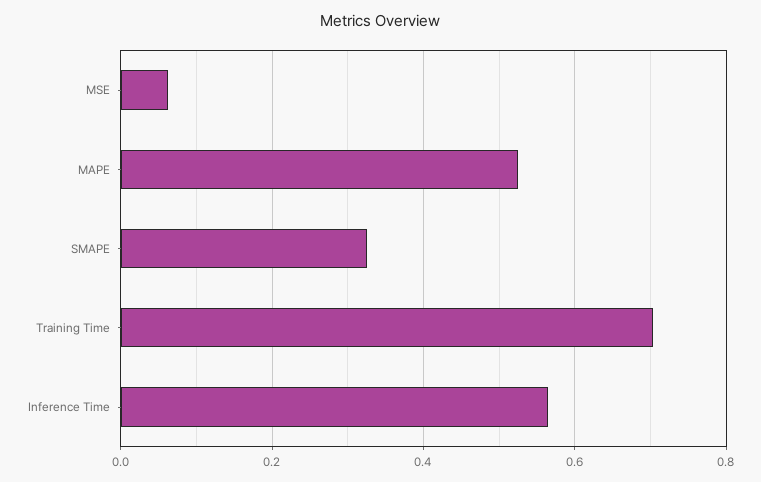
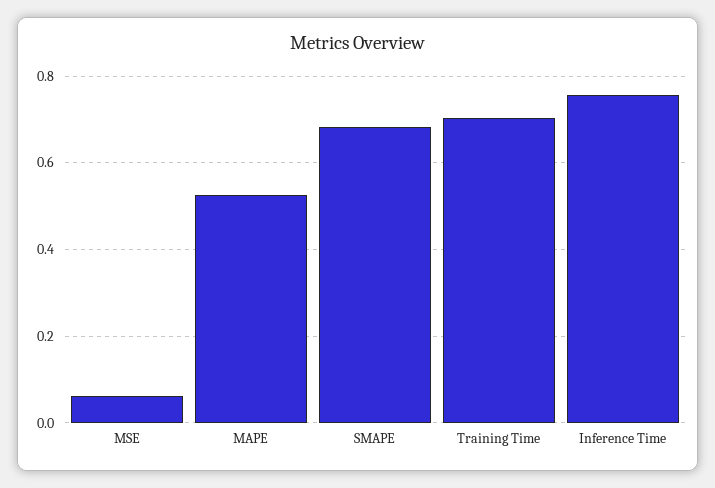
  {
    "MSE": 0.06,
    "MAPE": 0.52,
-   "SMAPE": 0.32,
+   "SMAPE": 0.68,
    "Training Time": 0.7,
-   "Inference Time": 0.56
+   "Inference Time": 0.76
  }

